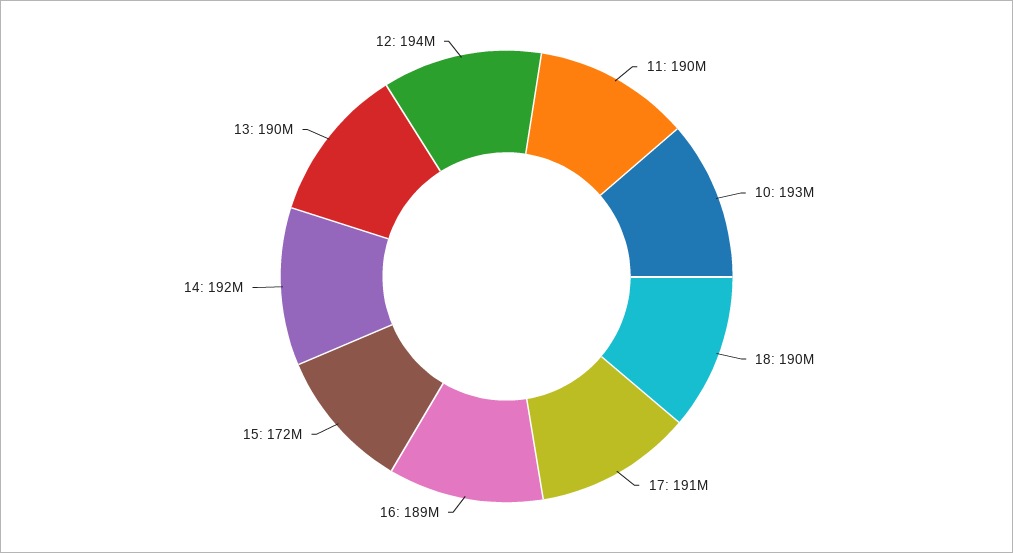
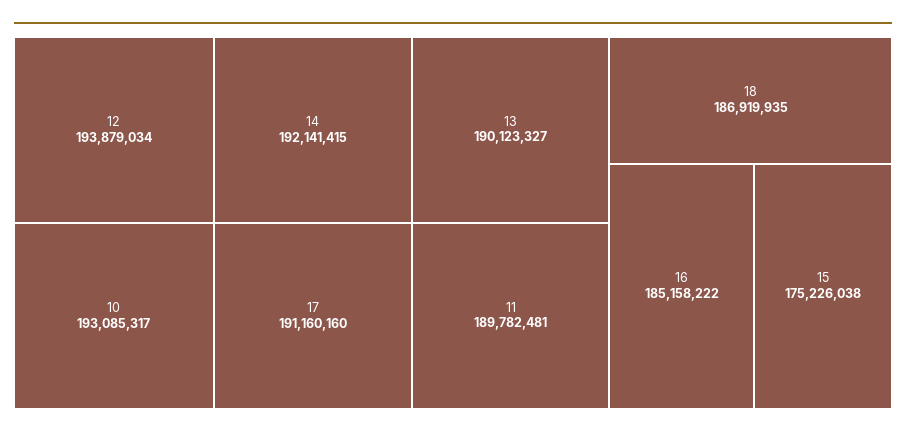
  {
    "11": 189782481,
    "10": 193085317,
-   "18": 190000000,
+   "18": 186919935,
    "17": 191160160,
-   "16": 189000000,
+   "16": 185158222,
-   "15": 172000000,
+   "15": 175226038,
    "14": 192141415,
    "13": 190123327,
    "12": 193879034
  }

